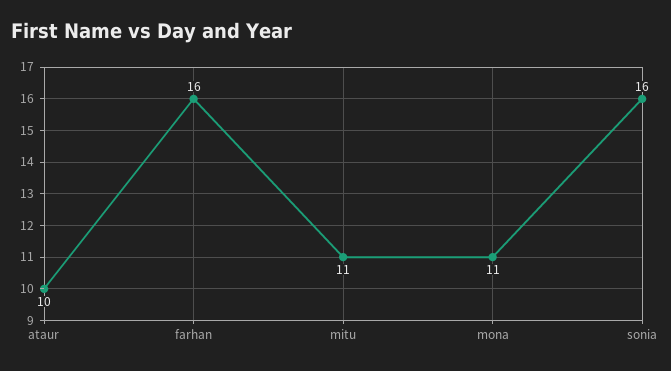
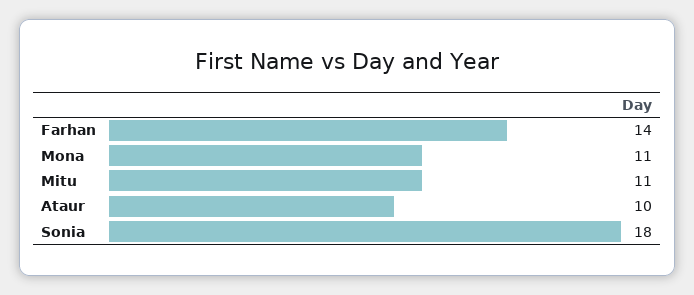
  {
    "ataur": 10,
-   "farhan": 16,
+   "farhan": 14,
    "mitu": 11,
    "mona": 11,
-   "sonia": 16
+   "sonia": 18
  }

